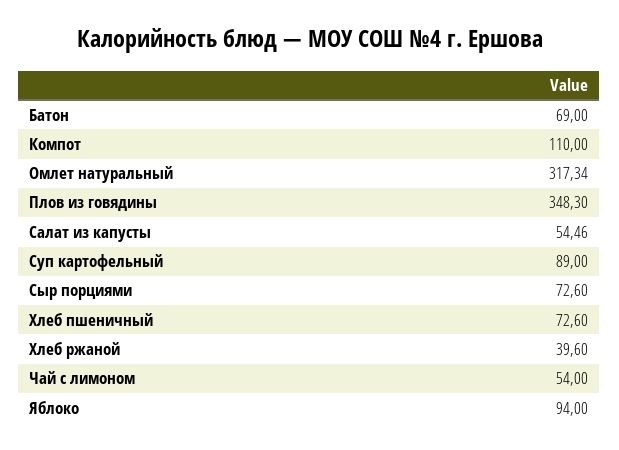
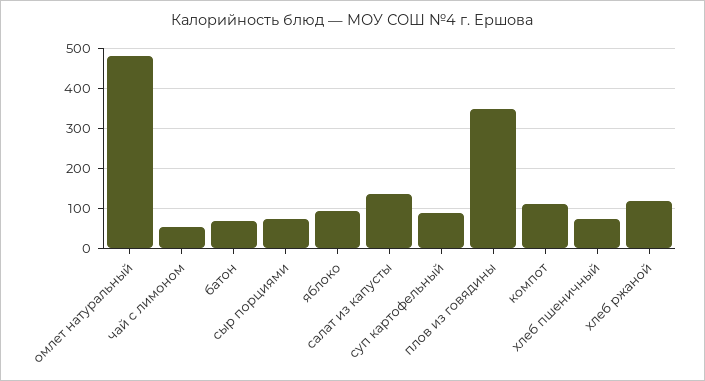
  {
    "Батон": 69,
    "Компот": 110,
-   "Омлет натуральный": 317.34,
+   "Омлет натуральный": 480,
    "Плов из говядины": 348.3,
-   "Салат из капусты": 54.46,
+   "Салат из капусты": 140,
    "Суп картофельный": 89,
    "Сыр порциями": 72.6,
    "Хлеб пшеничный": 72.6,
-   "Хлеб ржаной": 39.6,
+   "Хлеб ржаной": 120,
    "Чай с лимоном": 54,
    "Яблоко": 94
  }

